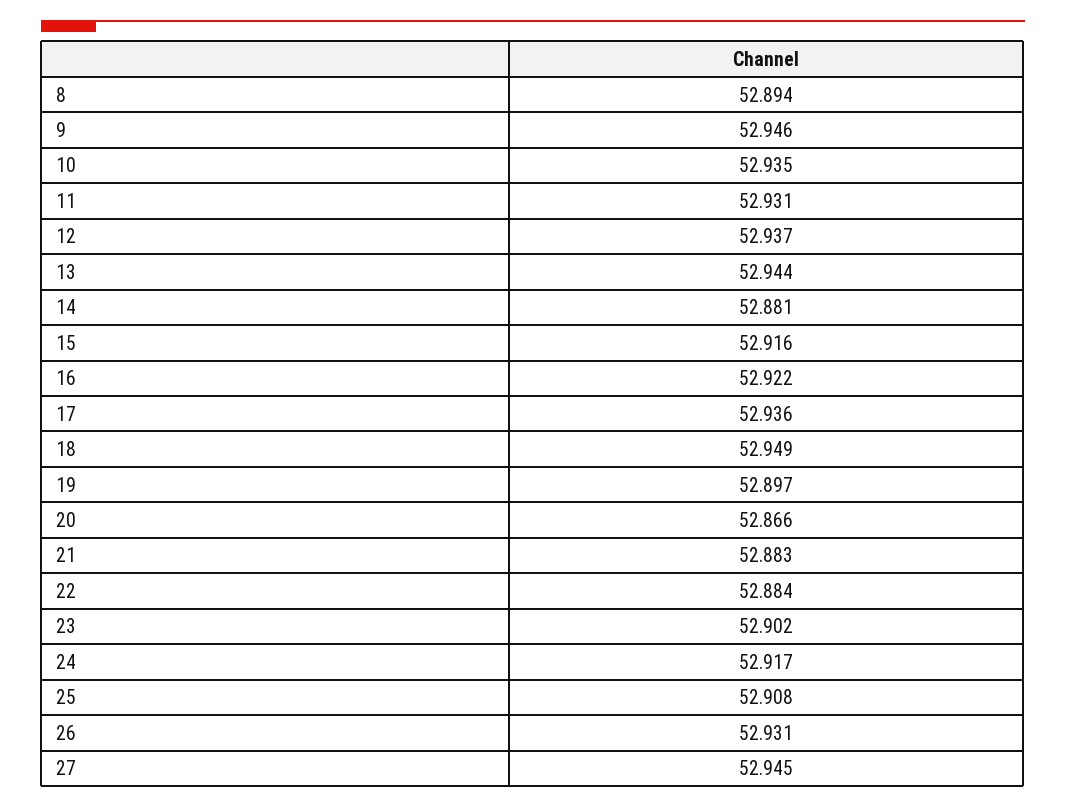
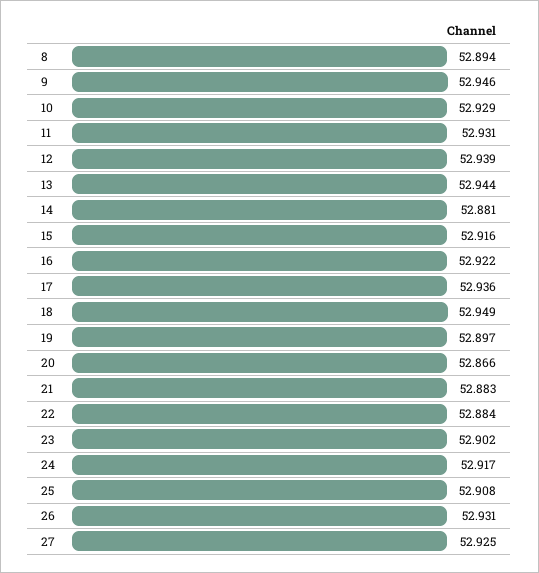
  {
    "8": 52.894,
    "9": 52.946,
-   "10": 52.935,
+   "10": 52.929,
    "11": 52.931,
-   "12": 52.937,
+   "12": 52.939,
    "13": 52.944,
    "14": 52.881,
    "15": 52.916,
    "16": 52.922,
    "17": 52.936,
    "18": 52.949,
    "19": 52.897,
    "20": 52.866,
    "21": 52.883,
    "22": 52.884,
    "23": 52.902,
    "24": 52.917,
    "25": 52.908,
    "26": 52.931,
-   "27": 52.945
+   "27": 52.925
  }

